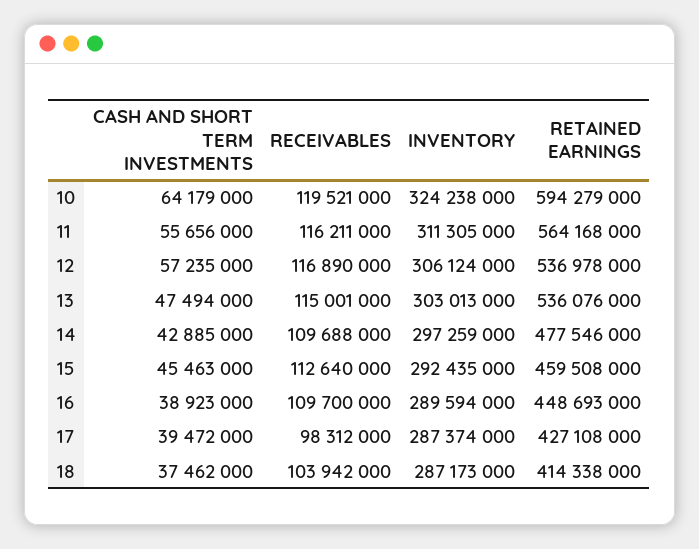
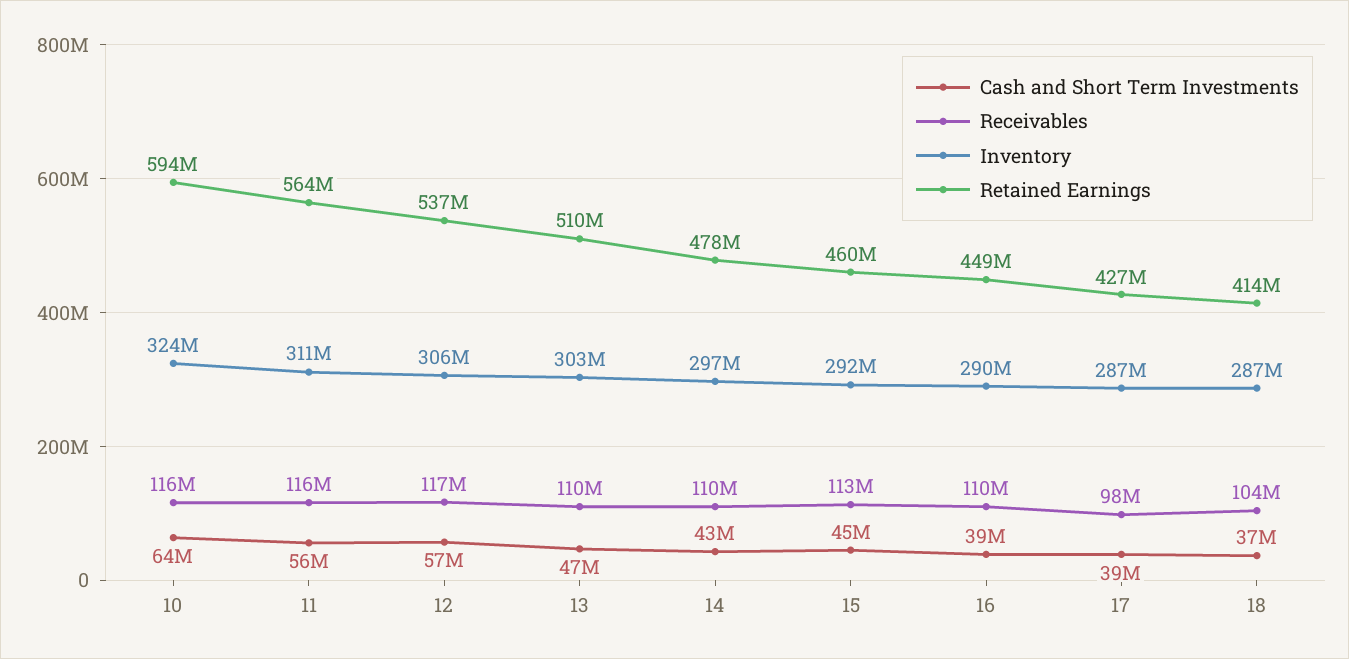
  {
    "CASH AND SHORT TERM INVESTMENTS": {
      "10": 64179000,
      "11": 55656000,
      "12": 57235000,
      "13": 47494000,
      "14": 42885000,
      "15": 45463000,
      "16": 38923000,
      "17": 39472000,
      "18": 37462000
    },
    "RECEIVABLES": {
-     "10": 119521000,
+     "10": 116000000,
      "11": 116211000,
      "12": 116890000,
-     "13": 115001000,
+     "13": 110000000,
      "14": 109688000,
      "15": 112640000,
      "16": 109700000,
      "17": 98312000,
      "18": 103942000
    },
    "INVENTORY": {
      "10": 324238000,
      "11": 311305000,
      "12": 306124000,
      "13": 303013000,
      "14": 297259000,
      "15": 292435000,
      "16": 289594000,
      "17": 287374000,
      "18": 287173000
    },
    "RETAINED EARNINGS": {
      "10": 594279000,
      "11": 564168000,
      "12": 536978000,
-     "13": 536076000,
+     "13": 510000000,
      "14": 477546000,
      "15": 459508000,
      "16": 448693000,
      "17": 427108000,
      "18": 414338000
    }
  }

